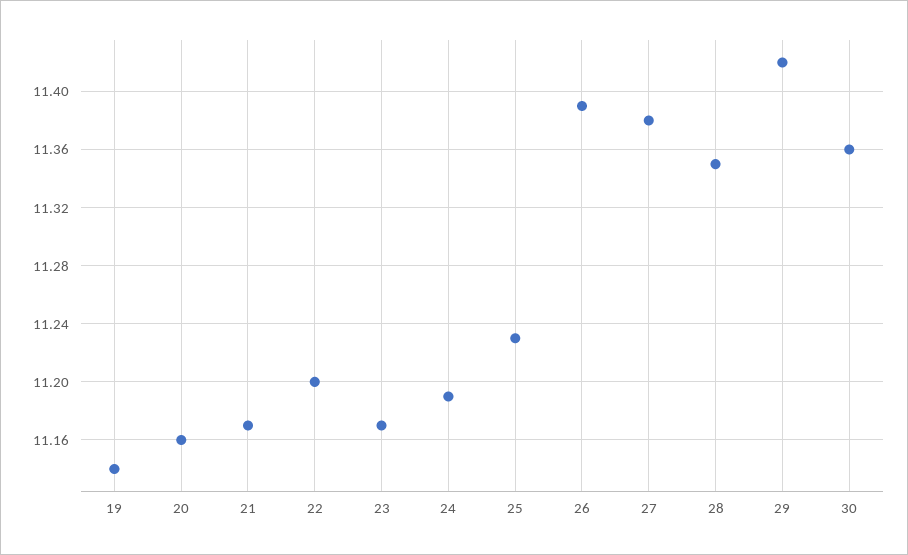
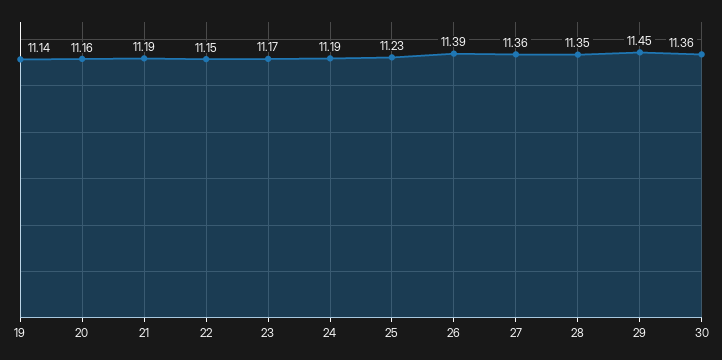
  {
    "19": 11.14,
    "20": 11.16,
-   "21": 11.17,
+   "21": 11.19,
-   "22": 11.2,
+   "22": 11.15,
    "23": 11.17,
    "24": 11.19,
    "25": 11.23,
    "26": 11.39,
-   "27": 11.38,
+   "27": 11.36,
    "28": 11.35,
-   "29": 11.42,
+   "29": 11.45,
    "30": 11.36
  }

